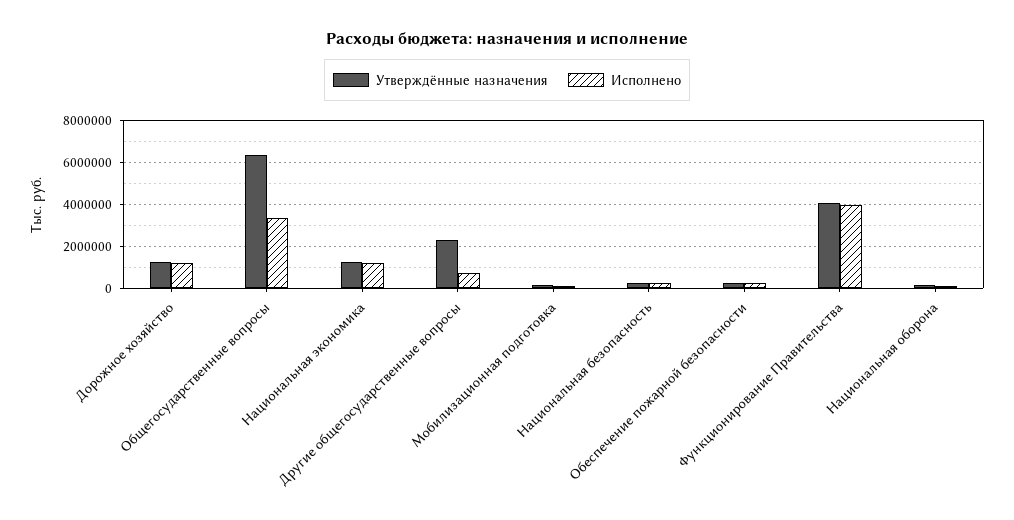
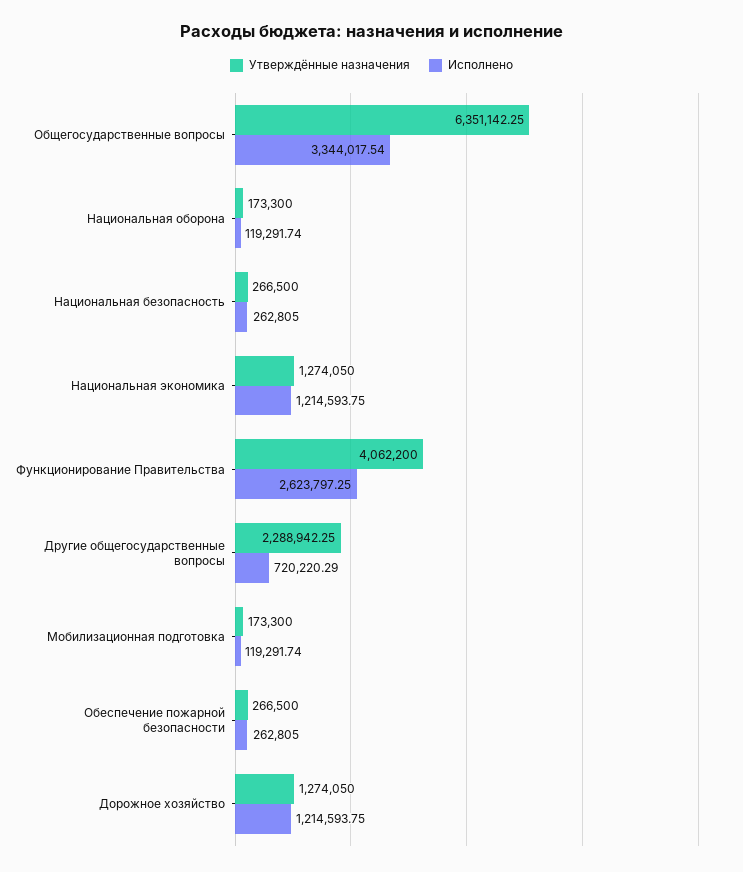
  {
    "Утверждённые назначения": {
      "Дорожное хозяйство": 1274050,
      "Общегосударственные вопросы": 6351142.25,
      "Национальная экономика": 1274050,
      "Другие общегосударственные вопросы": 2288942.25,
      "Мобилизационная подготовка": 173300,
      "Национальная безопасность": 266500,
      "Обеспечение пожарной безопасности": 266500,
      "Функционирование Правительства": 4062200,
      "Национальная оборона": 173300
    },
    "Исполнено": {
      "Дорожное хозяйство": 1214593.75,
      "Общегосударственные вопросы": 3344017.54,
      "Национальная экономика": 1214593.75,
      "Другие общегосударственные вопросы": 720220.29,
      "Мобилизационная подготовка": 119291.74,
      "Национальная безопасность": 262805,
      "Обеспечение пожарной безопасности": 262805,
-     "Функционирование Правительства": 4000000,
+     "Функционирование Правительства": 2623797.25,
      "Национальная оборона": 119291.74
    }
  }

